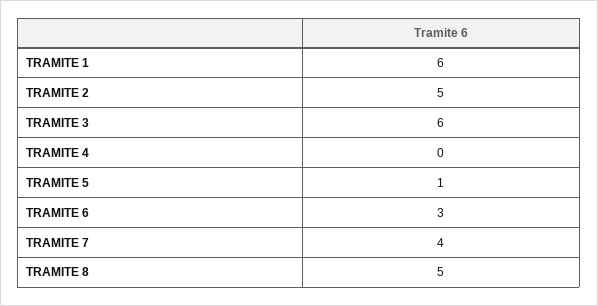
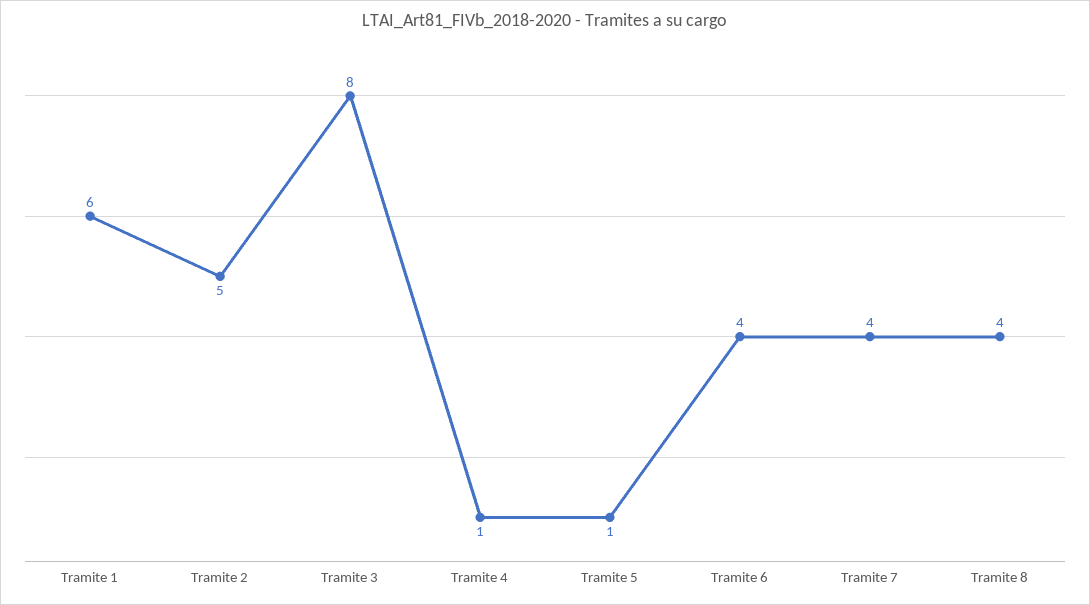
  {
    "TRAMITE 1": 6,
    "TRAMITE 2": 5,
-   "TRAMITE 3": 6,
+   "TRAMITE 3": 8,
-   "TRAMITE 4": 0,
+   "TRAMITE 4": 1,
    "TRAMITE 5": 1,
-   "TRAMITE 6": 3,
+   "TRAMITE 6": 4,
    "TRAMITE 7": 4,
-   "TRAMITE 8": 5
+   "TRAMITE 8": 4
  }

